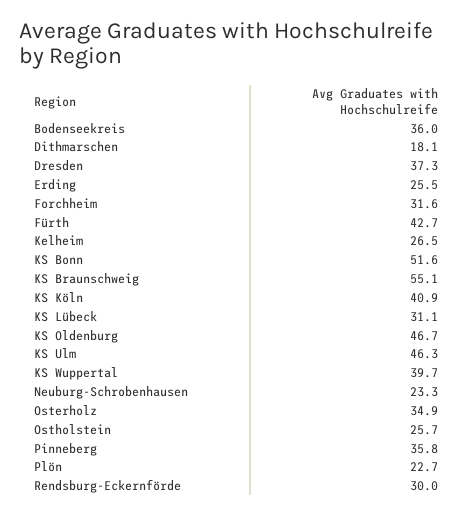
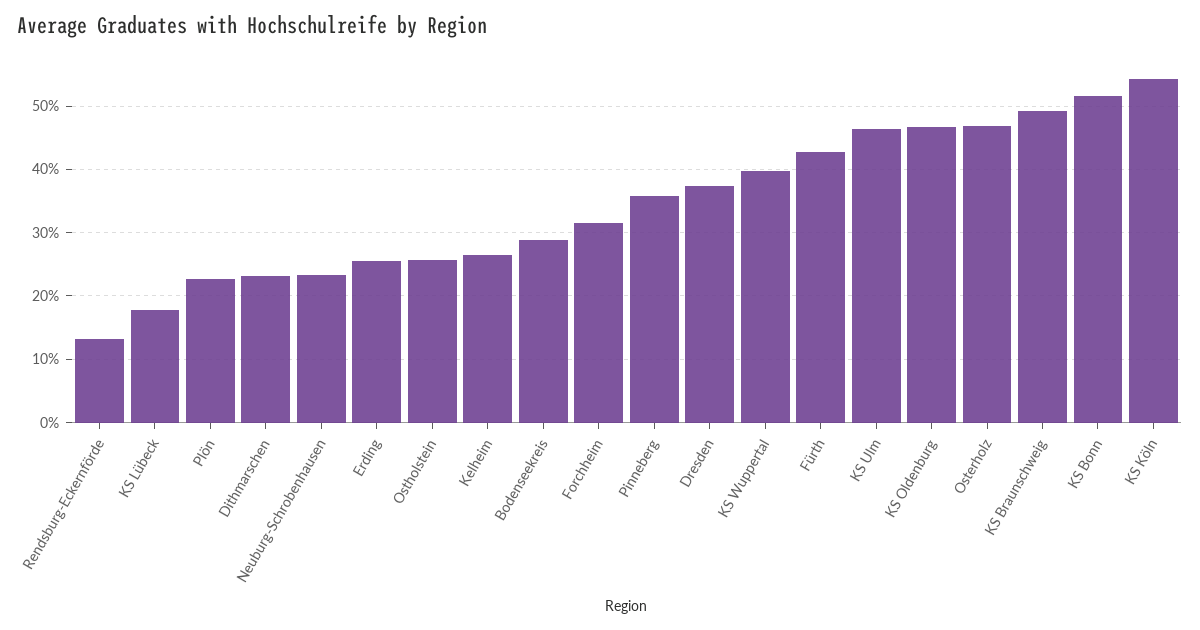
  {
-   "Bodenseekreis": 36,
+   "Bodenseekreis": 29,
-   "Dithmarschen": 18.1,
+   "Dithmarschen": 23,
    "Dresden": 37.3,
    "Erding": 25.5,
    "Forchheim": 31.6,
    "Fürth": 42.7,
    "Kelheim": 26.5,
    "KS Bonn": 51.6,
-   "KS Braunschweig": 55.1,
+   "KS Braunschweig": 49,
-   "KS Köln": 40.9,
+   "KS Köln": 54,
-   "KS Lübeck": 31.1,
+   "KS Lübeck": 18,
    "KS Oldenburg": 46.7,
    "KS Ulm": 46.3,
    "KS Wuppertal": 39.7,
    "Neuburg-Schrobenhausen": 23.3,
-   "Osterholz": 34.9,
+   "Osterholz": 47,
    "Ostholstein": 25.7,
    "Pinneberg": 35.8,
    "Plön": 22.7,
-   "Rendsburg-Eckernförde": 30
+   "Rendsburg-Eckernförde": 13
  }

